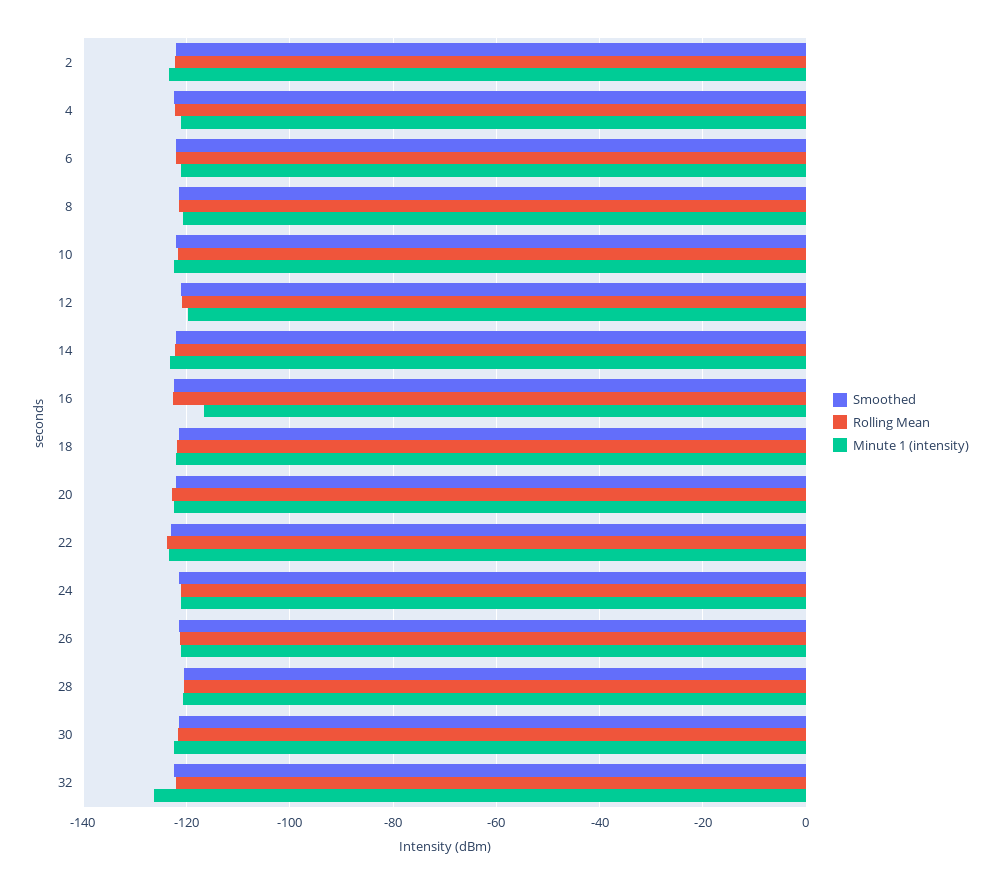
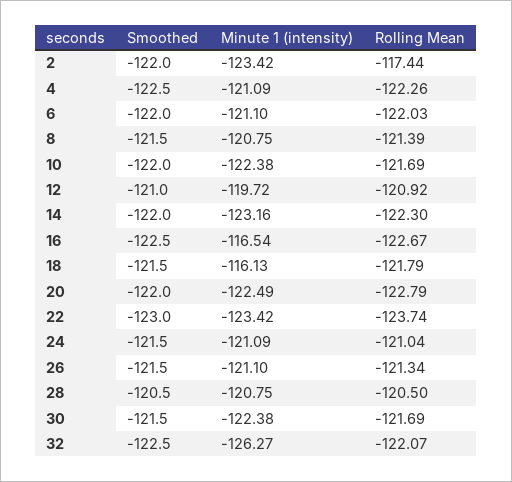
  {
    "Smoothed": {
      "2": -122,
      "4": -122.5,
      "6": -122,
      "8": -121.5,
      "10": -122,
      "12": -121,
      "14": -122,
      "16": -122.5,
      "18": -121.5,
      "20": -122,
      "22": -123,
      "24": -121.5,
      "26": -121.5,
      "28": -120.5,
      "30": -121.5,
      "32": -122.5
    },
    "Rolling Mean": {
-     "2": -122,
+     "2": -117.44,
      "4": -122.26,
      "6": -122.03,
      "8": -121.39,
      "10": -121.69,
      "12": -120.92,
      "14": -122.3,
      "16": -122.67,
      "18": -121.79,
      "20": -122.79,
      "22": -123.74,
      "24": -121.04,
      "26": -121.34,
      "28": -120.5,
      "30": -121.69,
      "32": -122.07
    },
    "Minute 1 (intensity)": {
      "2": -123.42,
      "4": -121.09,
      "6": -121.1,
      "8": -120.75,
      "10": -122.38,
      "12": -119.72,
      "14": -123.16,
      "16": -116.54,
-     "18": -122,
+     "18": -116.13,
      "20": -122.49,
      "22": -123.42,
      "24": -121.09,
      "26": -121.1,
      "28": -120.75,
      "30": -122.38,
      "32": -126.27
    }
  }

